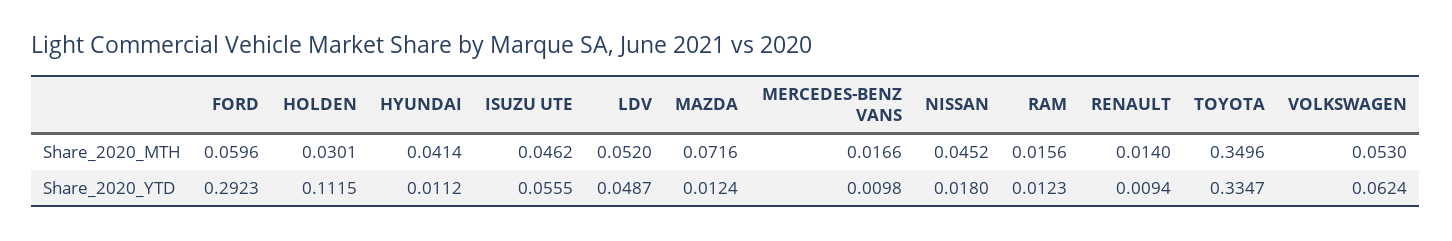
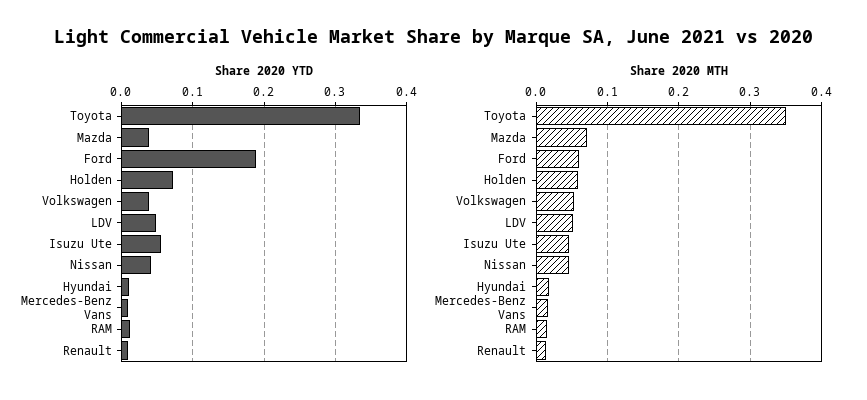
  {
    "Share_2020_MTH": {
      "FORD": 0.0596,
-     "HOLDEN": 0.0301,
+     "HOLDEN": 0.06,
-     "HYUNDAI": 0.0414,
+     "HYUNDAI": 0.02,
      "ISUZU UTE": 0.0462,
      "LDV": 0.052,
      "MAZDA": 0.0716,
      "MERCEDES-BENZ VANS": 0.0166,
      "NISSAN": 0.0452,
      "RAM": 0.0156,
      "RENAULT": 0.014,
      "TOYOTA": 0.3496,
      "VOLKSWAGEN": 0.053
    },
    "Share_2020_YTD": {
-     "FORD": 0.2923,
+     "FORD": 0.19,
-     "HOLDEN": 0.1115,
+     "HOLDEN": 0.07,
      "HYUNDAI": 0.0112,
      "ISUZU UTE": 0.0555,
      "LDV": 0.0487,
-     "MAZDA": 0.0124,
+     "MAZDA": 0.04,
      "MERCEDES-BENZ VANS": 0.0098,
-     "NISSAN": 0.018,
+     "NISSAN": 0.04,
      "RAM": 0.0123,
      "RENAULT": 0.0094,
      "TOYOTA": 0.3347,
-     "VOLKSWAGEN": 0.0624
+     "VOLKSWAGEN": 0.04
    }
  }

